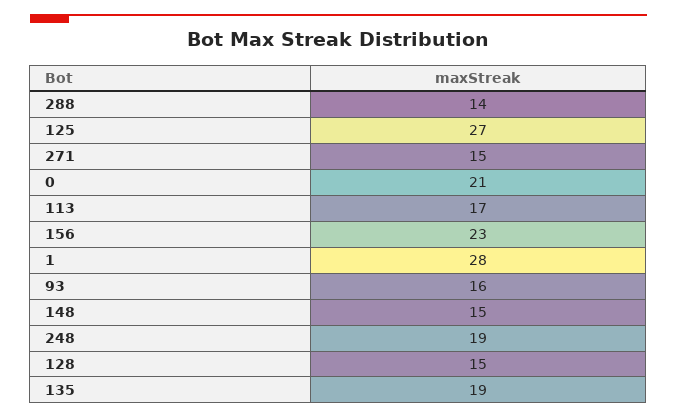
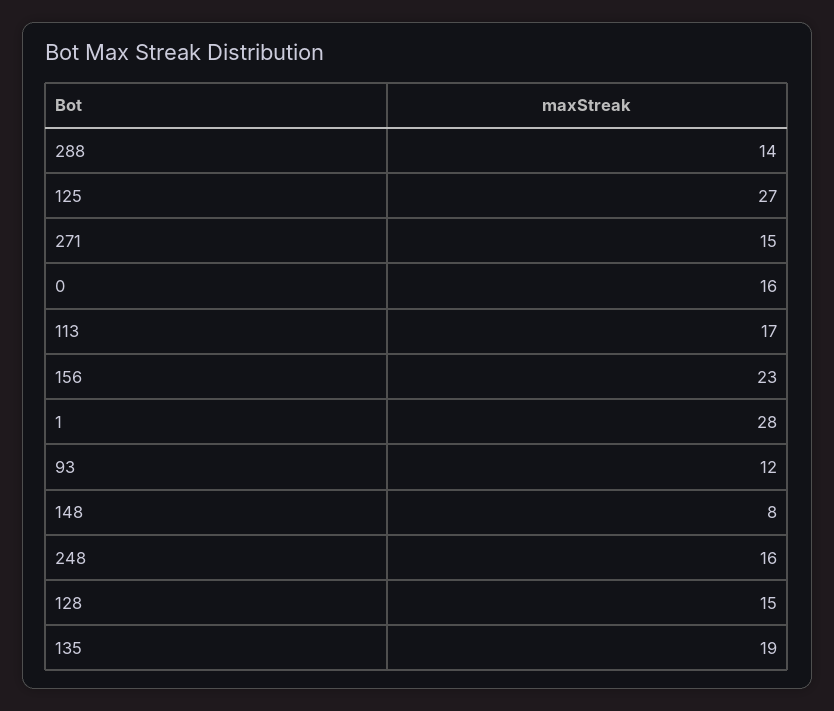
  {
    "288": 14,
    "125": 27,
    "271": 15,
-   "0": 21,
+   "0": 16,
    "113": 17,
    "156": 23,
    "1": 28,
-   "93": 16,
+   "93": 12,
-   "148": 15,
+   "148": 8,
-   "248": 19,
+   "248": 16,
    "128": 15,
    "135": 19
  }

